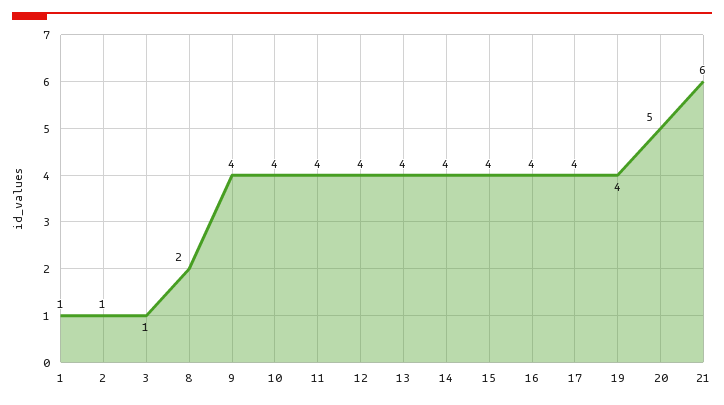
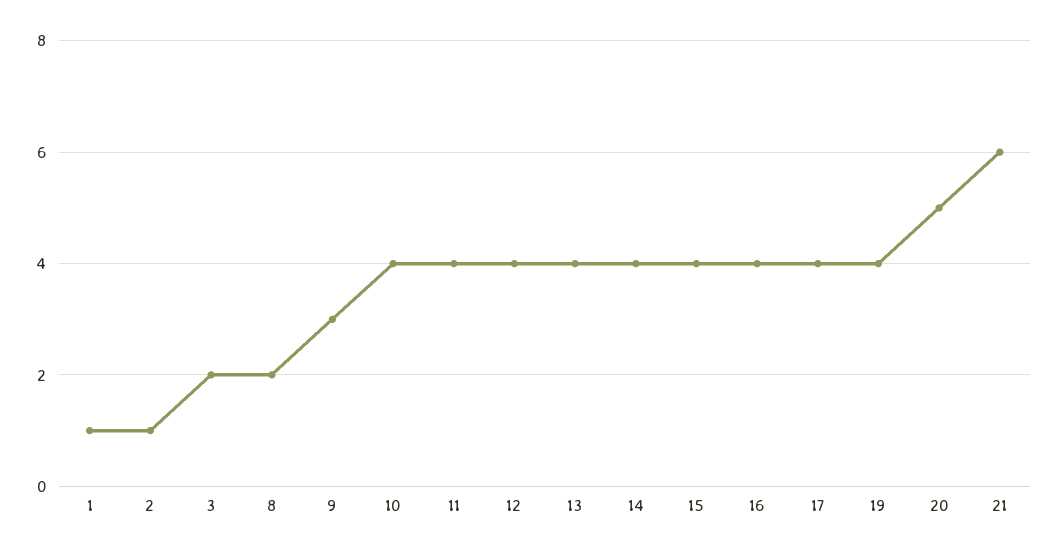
  {
    "1": 1,
    "2": 1,
-   "3": 1,
+   "3": 2,
    "8": 2,
-   "9": 4,
+   "9": 3,
    "10": 4,
    "11": 4,
    "12": 4,
    "13": 4,
    "14": 4,
    "15": 4,
    "16": 4,
    "17": 4,
    "19": 4,
    "20": 5,
    "21": 6
  }

